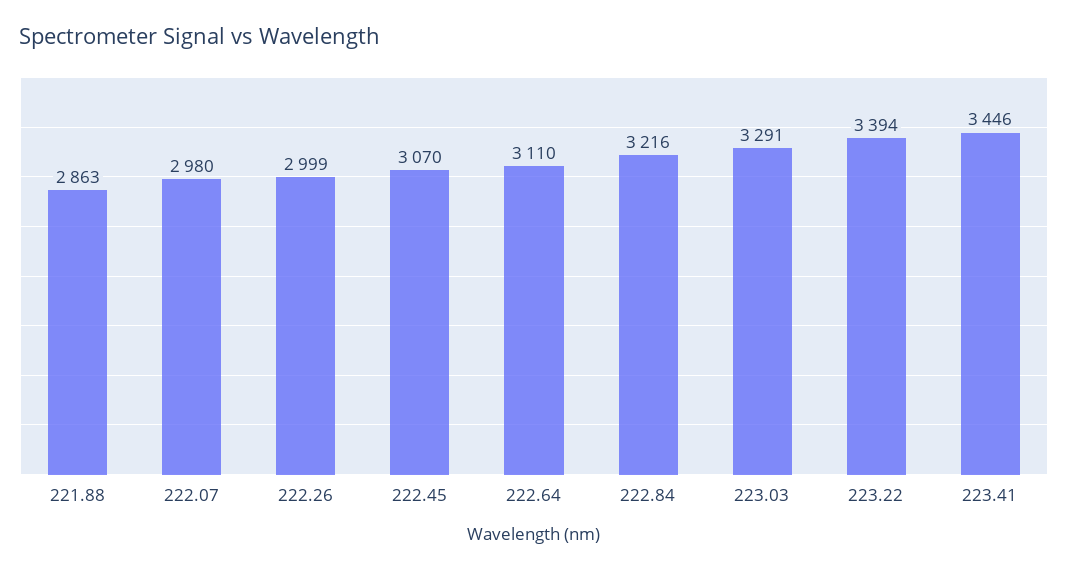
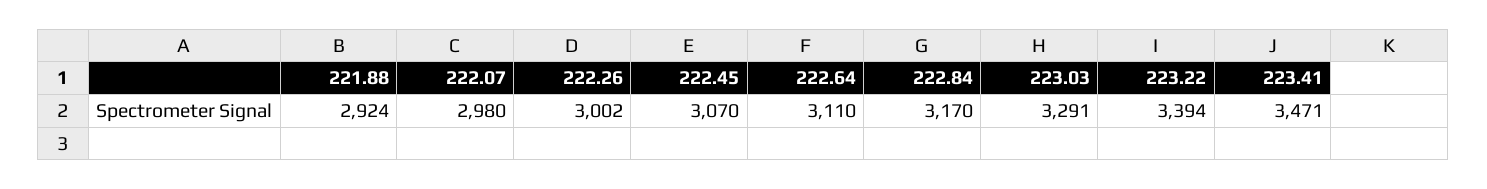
  {
-   "221.88": 2863,
+   "221.88": 2924,
    "222.07": 2980,
-   "222.26": 2999,
+   "222.26": 3002,
    "222.45": 3070,
    "222.64": 3110,
-   "222.84": 3216,
+   "222.84": 3170,
    "223.03": 3291,
    "223.22": 3394,
-   "223.41": 3446
+   "223.41": 3471
  }

